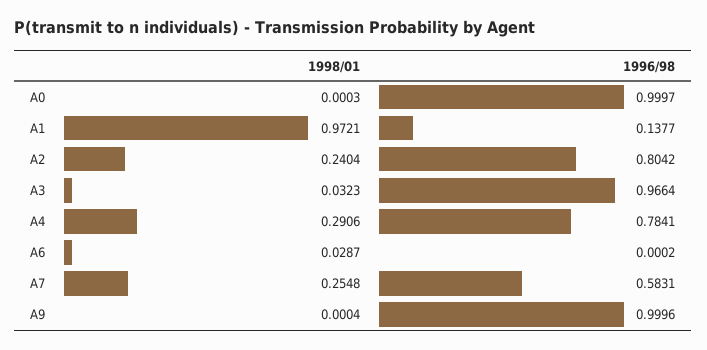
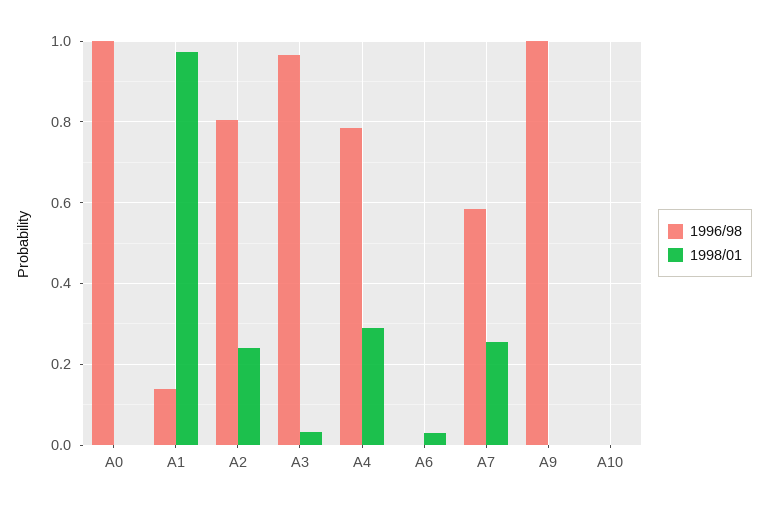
  {
    "1998/01": {
      "A0": 0.0003,
      "A1": 0.9721,
      "A2": 0.2404,
      "A3": 0.0323,
      "A4": 0.2906,
      "A6": 0.0287,
      "A7": 0.2548,
-     "A9": 0.0004
+     "A9": 0.0004,
+     "A10": 0
    },
    "1996/98": {
      "A0": 0.9997,
      "A1": 0.1377,
      "A2": 0.8042,
      "A3": 0.9664,
      "A4": 0.7841,
      "A6": 0.0002,
      "A7": 0.5831,
-     "A9": 0.9996
+     "A9": 0.9996,
+     "A10": 0
    }
  }

